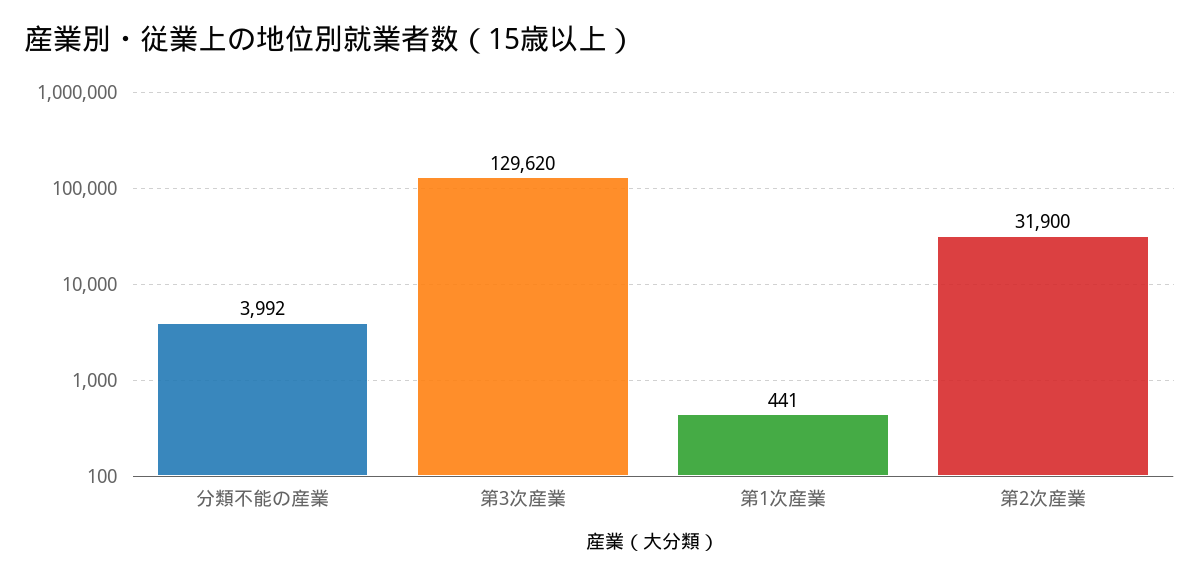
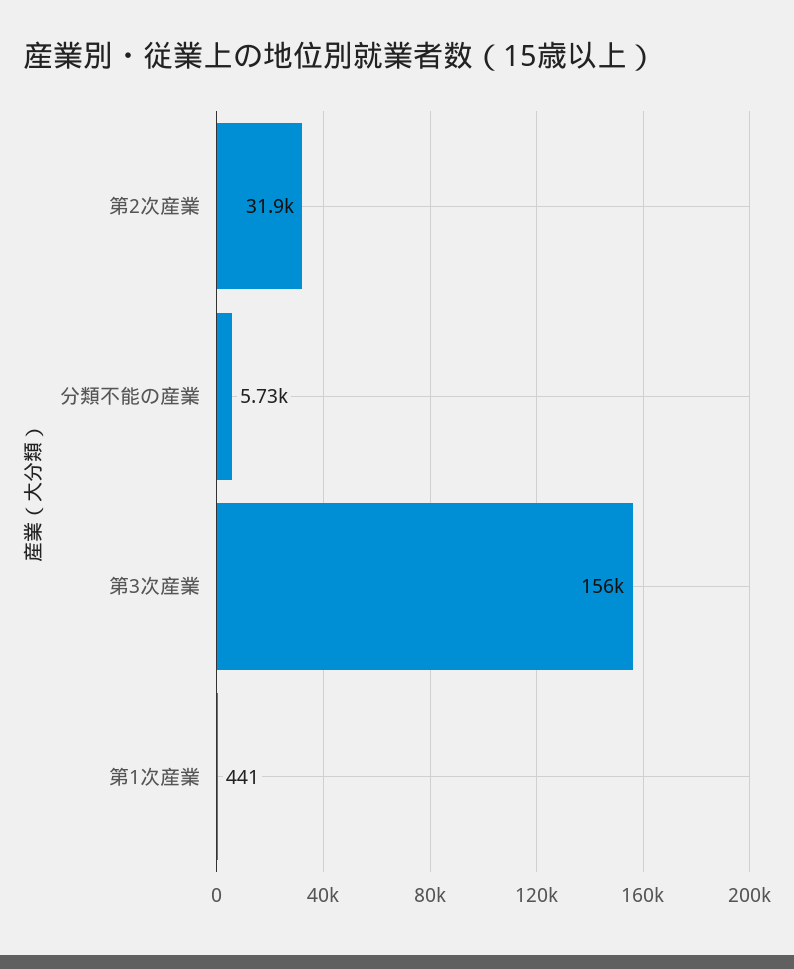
  {
-   "分類不能の産業": 3992,
+   "分類不能の産業": 5730,
-   "第3次産業": 129620,
+   "第3次産業": 156000,
    "第1次産業": 441,
    "第2次産業": 31900
  }

